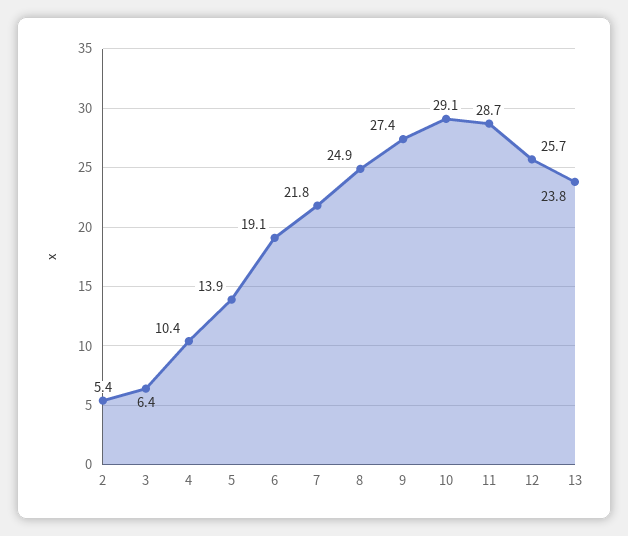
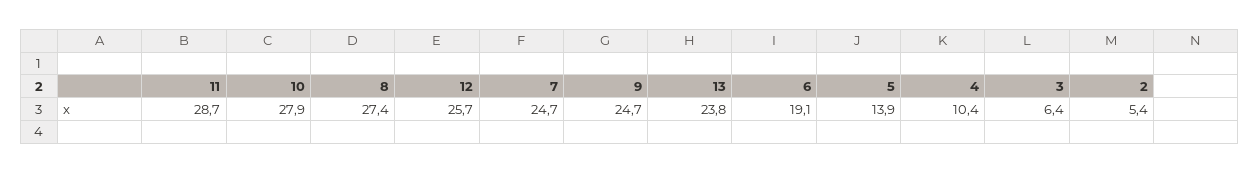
  {
    "2": 5.4,
    "3": 6.4,
    "4": 10.4,
    "5": 13.9,
    "6": 19.1,
-   "7": 21.8,
+   "7": 24.7,
-   "8": 24.9,
+   "8": 27.4,
-   "9": 27.4,
+   "9": 24.7,
-   "10": 29.1,
+   "10": 27.9,
    "11": 28.7,
    "12": 25.7,
    "13": 23.8
  }

